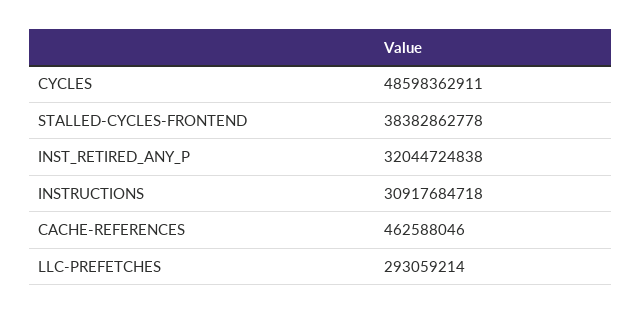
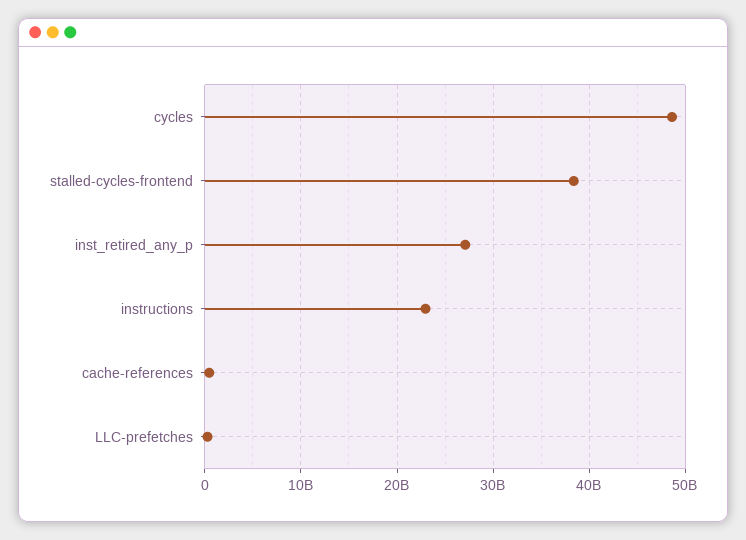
  {
    "CYCLES": 48598362911,
    "STALLED-CYCLES-FRONTEND": 38382862778,
-   "INST_RETIRED_ANY_P": 32044724838,
+   "INST_RETIRED_ANY_P": 27000000000,
-   "INSTRUCTIONS": 30917684718,
+   "INSTRUCTIONS": 23000000000,
    "CACHE-REFERENCES": 462588046,
    "LLC-PREFETCHES": 293059214
  }

